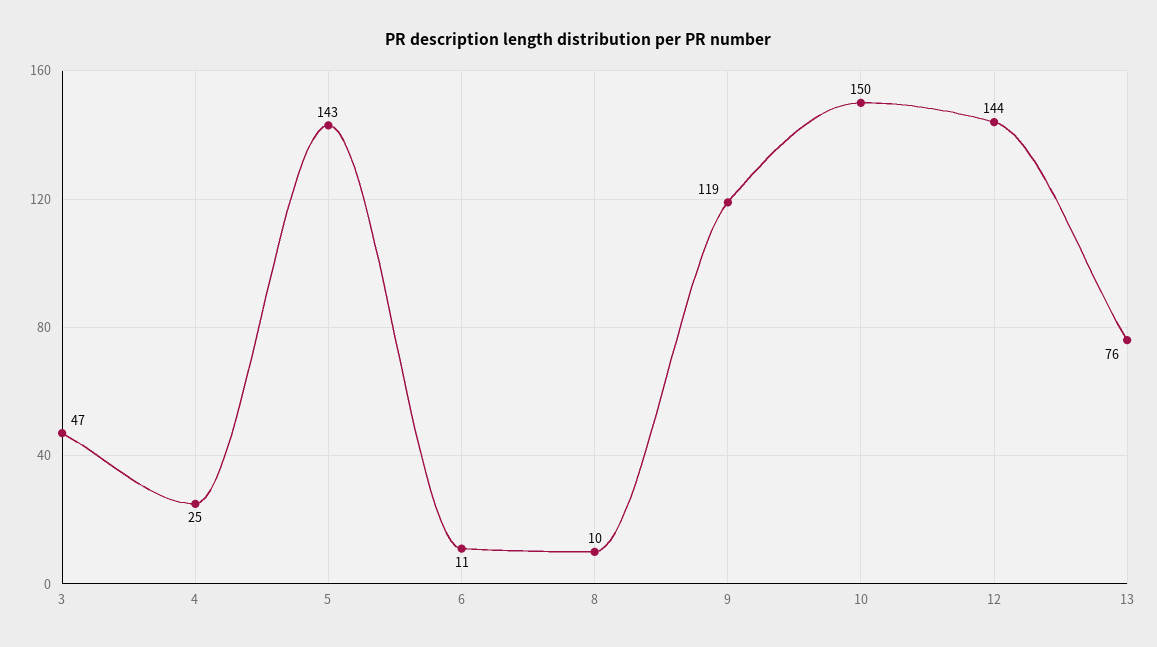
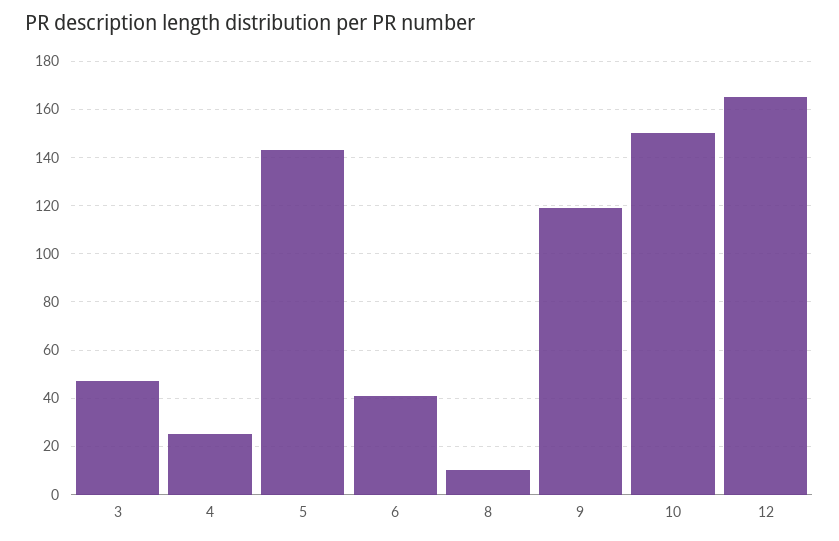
  {
    "3": 47,
    "4": 25,
    "5": 143,
-   "6": 11,
+   "6": 40,
    "8": 10,
    "9": 119,
    "10": 150,
-   "12": 144,
+   "12": 165
-   "13": 76
  }

